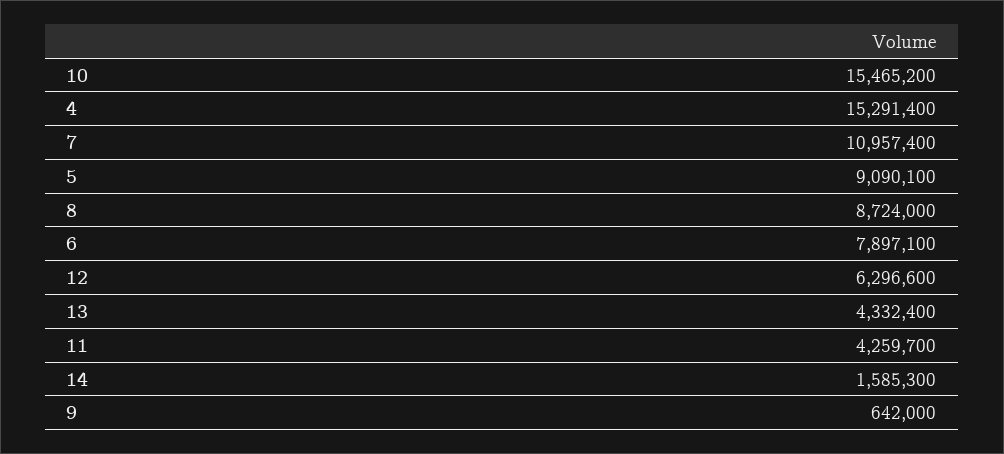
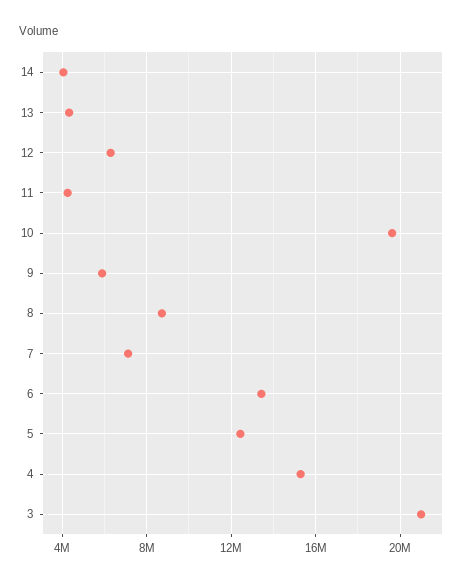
  {
-   "10": 15465200,
+   "10": 19500000,
    "4": 15291400,
-   "7": 10957400,
+   "7": 7000000,
-   "5": 9090100,
+   "5": 12500000,
    "8": 8724000,
-   "6": 7897100,
+   "6": 13500000,
    "12": 6296600,
    "13": 4332400,
    "11": 4259700,
-   "14": 1585300,
+   "14": 4000000,
-   "9": 642000
+   "9": 6000000,
+   "3": 21000000
  }

